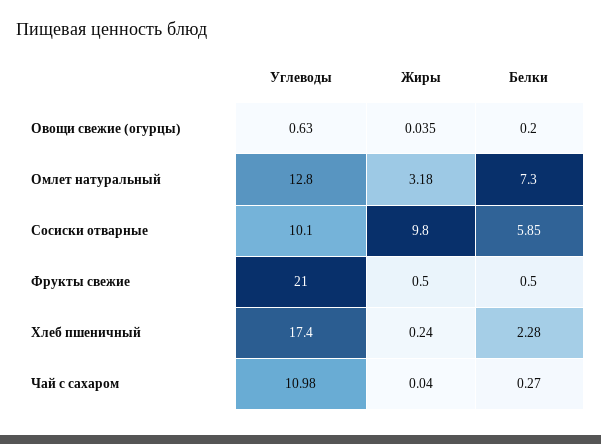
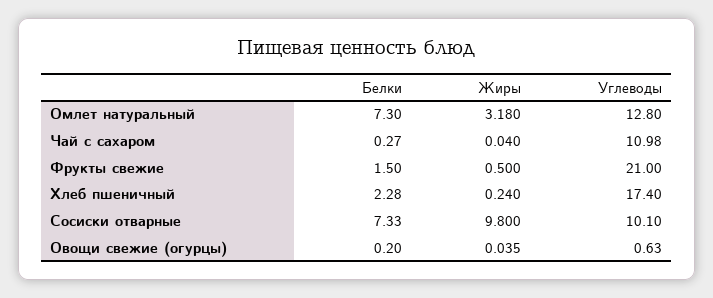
  {
    "Углеводы": {
      "Овощи свежие (огурцы)": 0.63,
      "Омлет натуральный": 12.8,
      "Сосиски отварные": 10.1,
      "Фрукты свежие": 21,
      "Хлеб пшеничный": 17.4,
      "Чай с сахаром": 10.98
    },
    "Жиры": {
      "Овощи свежие (огурцы)": 0.035,
      "Омлет натуральный": 3.18,
      "Сосиски отварные": 9.8,
      "Фрукты свежие": 0.5,
      "Хлеб пшеничный": 0.24,
      "Чай с сахаром": 0.04
    },
    "Белки": {
      "Овощи свежие (огурцы)": 0.2,
      "Омлет натуральный": 7.3,
-     "Сосиски отварные": 5.85,
+     "Сосиски отварные": 7.33,
-     "Фрукты свежие": 0.5,
+     "Фрукты свежие": 1.5,
      "Хлеб пшеничный": 2.28,
      "Чай с сахаром": 0.27
    }
  }

